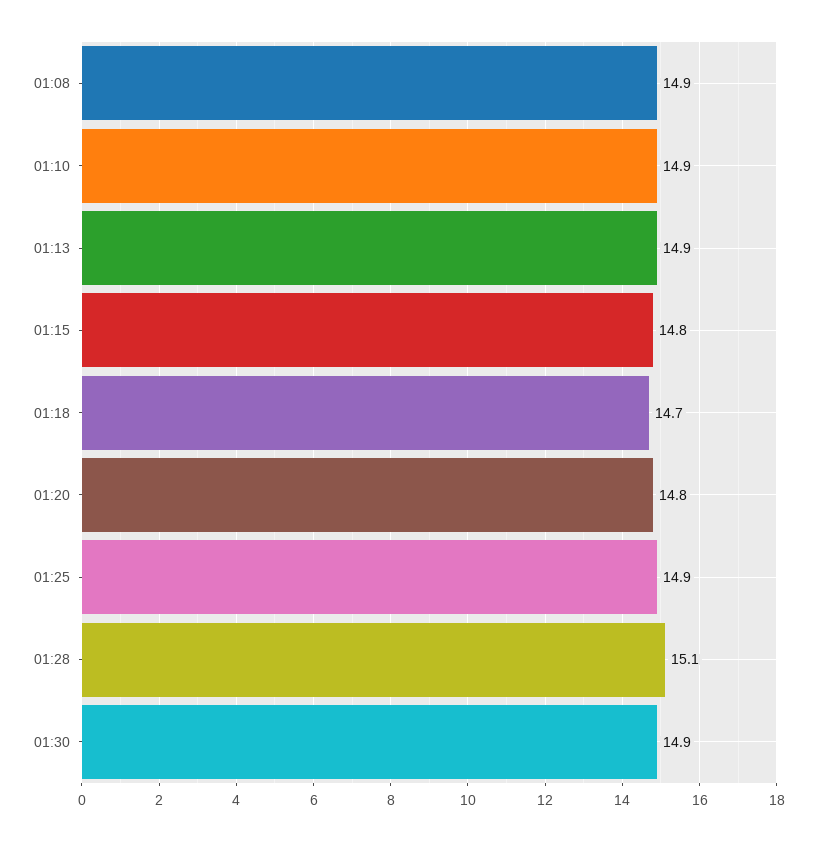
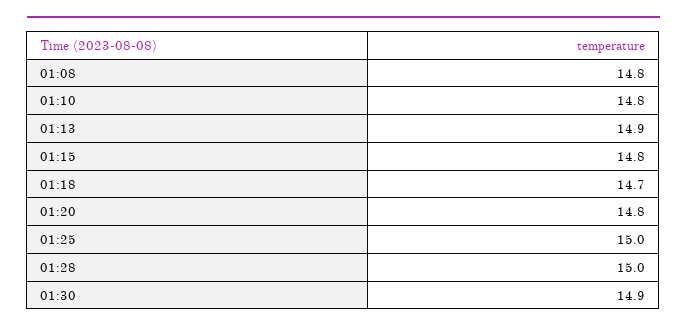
  {
-   "01:08": 14.9,
+   "01:08": 14.8,
-   "01:10": 14.9,
+   "01:10": 14.8,
    "01:13": 14.9,
    "01:15": 14.8,
    "01:18": 14.7,
    "01:20": 14.8,
-   "01:25": 14.9,
+   "01:25": 15,
-   "01:28": 15.1,
+   "01:28": 15,
    "01:30": 14.9
  }

